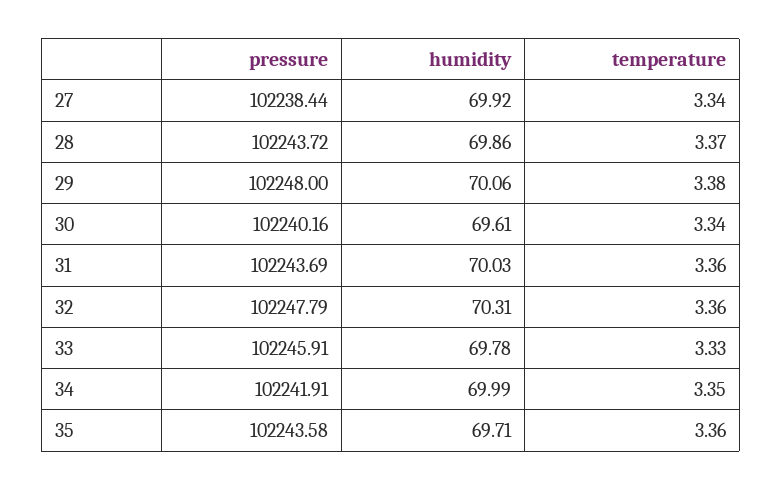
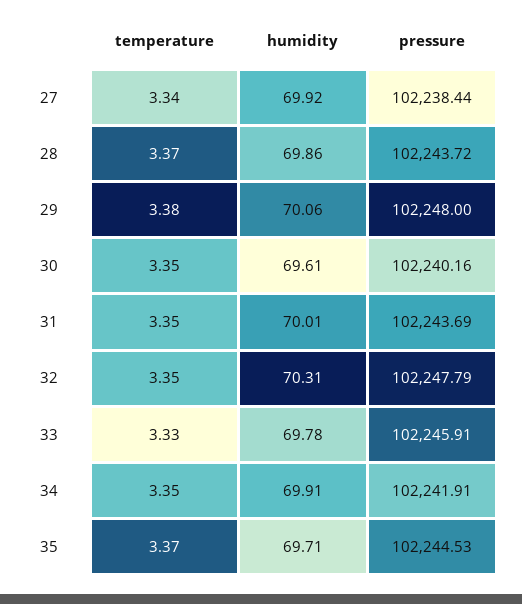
  {
    "pressure": {
      "27": 102238.44,
      "28": 102243.72,
      "29": 102248,
      "30": 102240.16,
      "31": 102243.69,
      "32": 102247.79,
      "33": 102245.91,
      "34": 102241.91,
-     "35": 102243.58
+     "35": 102244.53
    },
    "humidity": {
      "27": 69.92,
      "28": 69.86,
      "29": 70.06,
      "30": 69.61,
-     "31": 70.03,
+     "31": 70.01,
      "32": 70.31,
      "33": 69.78,
-     "34": 69.99,
+     "34": 69.91,
      "35": 69.71
    },
    "temperature": {
      "27": 3.34,
      "28": 3.37,
      "29": 3.38,
-     "30": 3.34,
+     "30": 3.35,
-     "31": 3.36,
+     "31": 3.35,
-     "32": 3.36,
+     "32": 3.35,
      "33": 3.33,
      "34": 3.35,
-     "35": 3.36
+     "35": 3.37
    }
  }

